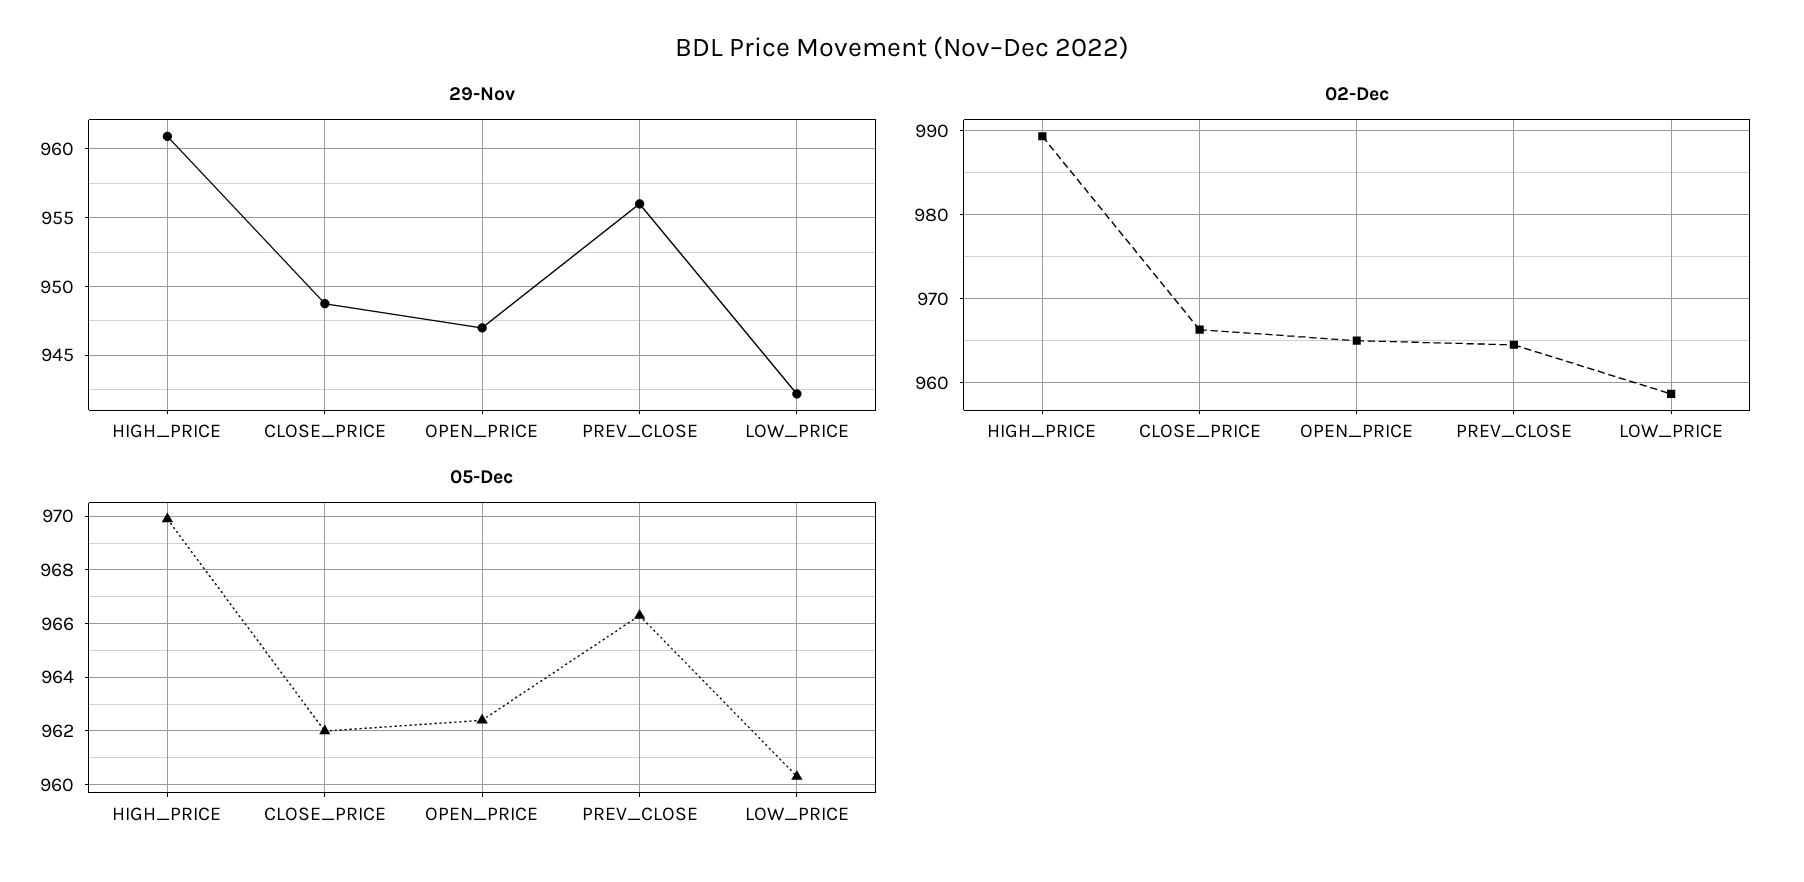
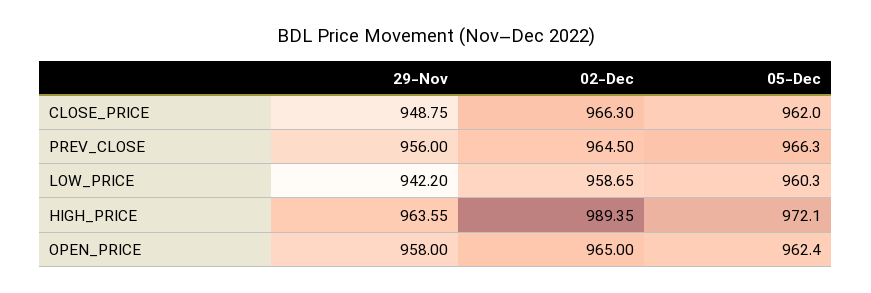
  {
    "29-Nov": {
-     "HIGH_PRICE": 961,
+     "HIGH_PRICE": 963.55,
      "CLOSE_PRICE": 948.75,
-     "OPEN_PRICE": 947,
+     "OPEN_PRICE": 958,
      "PREV_CLOSE": 956,
      "LOW_PRICE": 942.2
    },
    "02-Dec": {
      "HIGH_PRICE": 989.35,
      "CLOSE_PRICE": 966.3,
      "OPEN_PRICE": 965,
      "PREV_CLOSE": 964.5,
      "LOW_PRICE": 958.65
    },
    "05-Dec": {
-     "HIGH_PRICE": 970,
+     "HIGH_PRICE": 972.1,
      "CLOSE_PRICE": 962,
      "OPEN_PRICE": 962.4,
      "PREV_CLOSE": 966.3,
      "LOW_PRICE": 960.3
    }
  }

